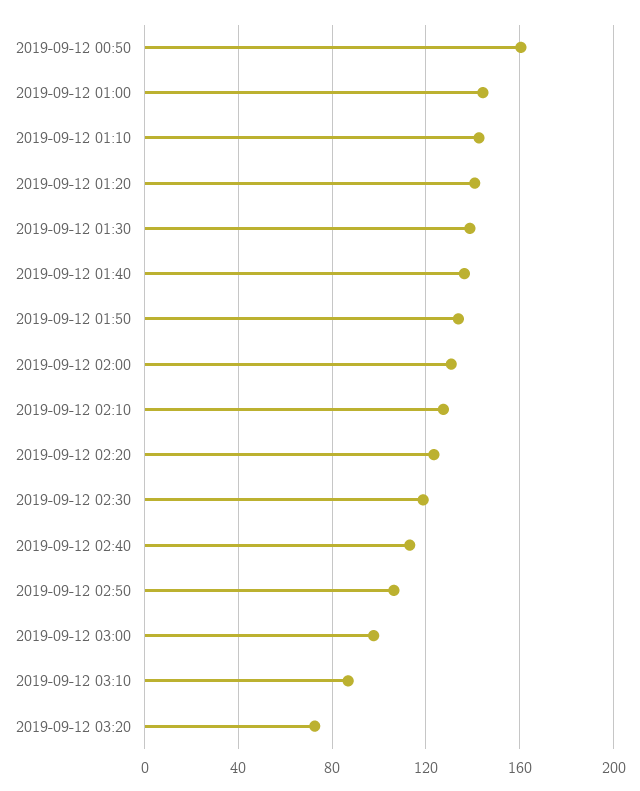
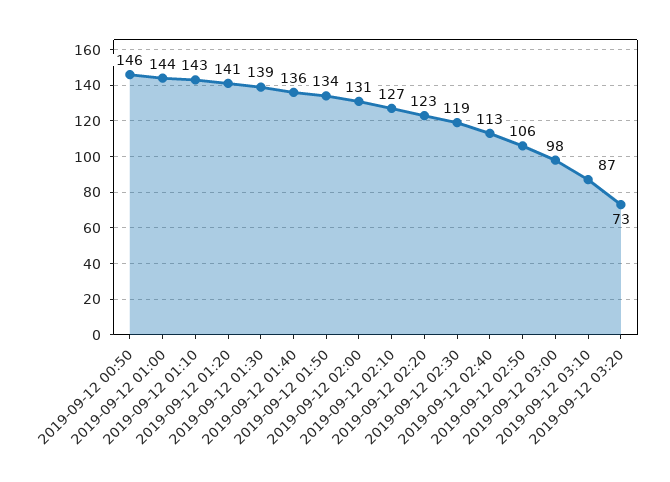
  {
-   "2019-09-12 00:50": 160,
+   "2019-09-12 00:50": 146,
    "2019-09-12 01:00": 144,
    "2019-09-12 01:10": 143,
    "2019-09-12 01:20": 141,
    "2019-09-12 01:30": 139,
    "2019-09-12 01:40": 136,
    "2019-09-12 01:50": 134,
    "2019-09-12 02:00": 131,
    "2019-09-12 02:10": 127,
    "2019-09-12 02:20": 123,
    "2019-09-12 02:30": 119,
    "2019-09-12 02:40": 113,
    "2019-09-12 02:50": 106,
    "2019-09-12 03:00": 98,
    "2019-09-12 03:10": 87,
    "2019-09-12 03:20": 73
  }

